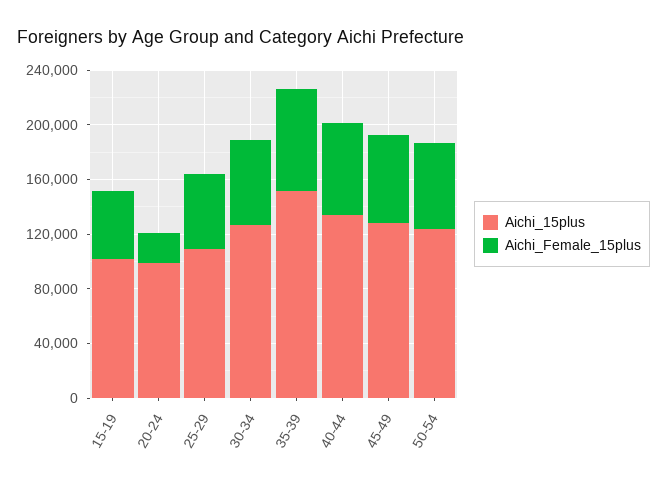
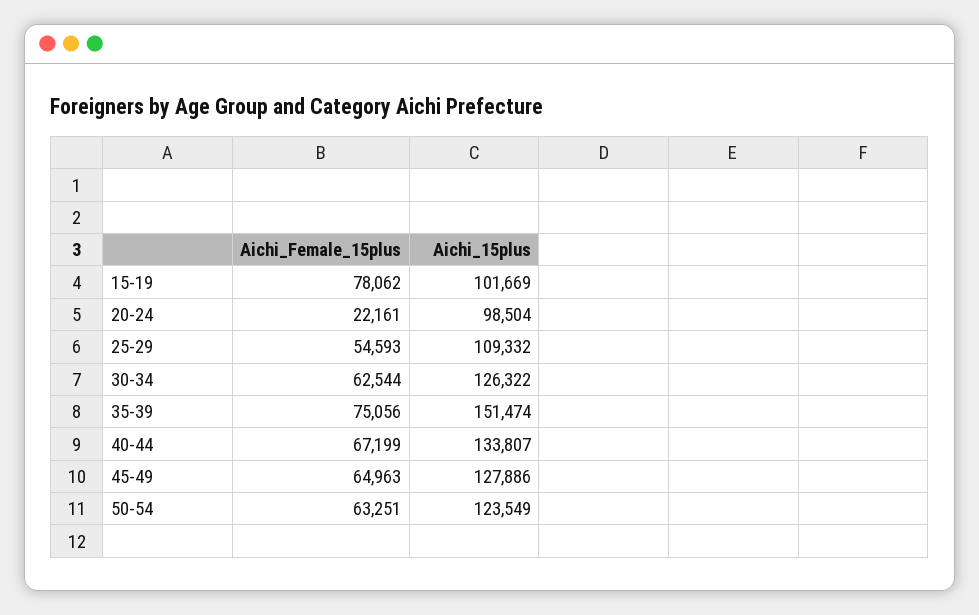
  {
    "Aichi_15plus": {
      "15-19": 101669,
      "20-24": 98504,
      "25-29": 109332,
      "30-34": 126322,
      "35-39": 151474,
      "40-44": 133807,
      "45-49": 127886,
      "50-54": 123549
    },
    "Aichi_Female_15plus": {
-     "15-19": 50000,
+     "15-19": 78062,
      "20-24": 22161,
      "25-29": 54593,
      "30-34": 62544,
      "35-39": 75056,
      "40-44": 67199,
      "45-49": 64963,
      "50-54": 63251
    }
  }

